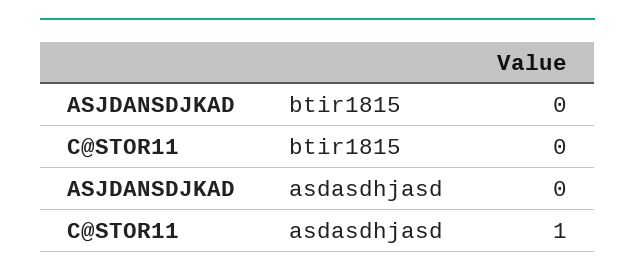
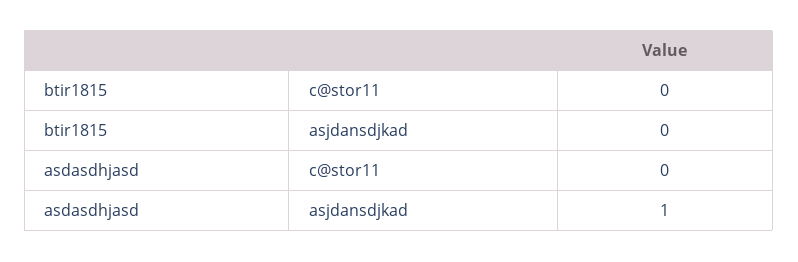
  {
    "ASJDANSDJKAD": {
      "btir1815": 0,
-     "asdasdhjasd": 0
+     "asdasdhjasd": 1
    },
    "C@STOR11": {
      "btir1815": 0,
-     "asdasdhjasd": 1
+     "asdasdhjasd": 0
    }
  }

